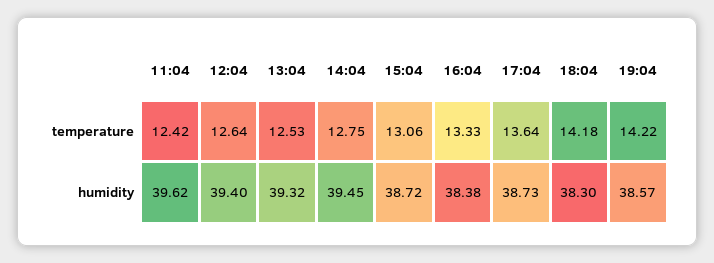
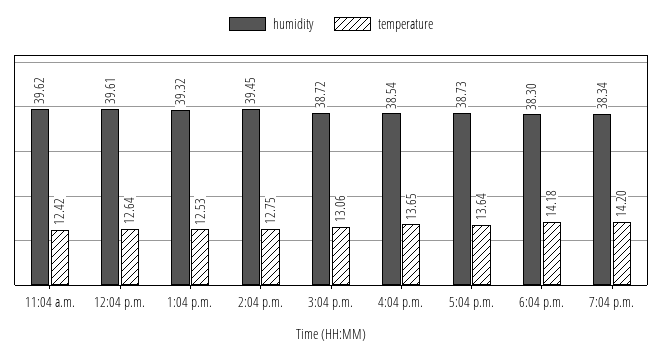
  {
    "temperature": {
      "11:04": 12.42,
      "12:04": 12.64,
      "13:04": 12.53,
      "14:04": 12.75,
      "15:04": 13.06,
-     "16:04": 13.33,
+     "16:04": 13.65,
      "17:04": 13.64,
      "18:04": 14.18,
-     "19:04": 14.22
+     "19:04": 14.2
    },
    "humidity": {
      "11:04": 39.62,
-     "12:04": 39.4,
+     "12:04": 39.61,
      "13:04": 39.32,
      "14:04": 39.45,
      "15:04": 38.72,
-     "16:04": 38.38,
+     "16:04": 38.54,
      "17:04": 38.73,
      "18:04": 38.3,
-     "19:04": 38.57
+     "19:04": 38.34
    }
  }

